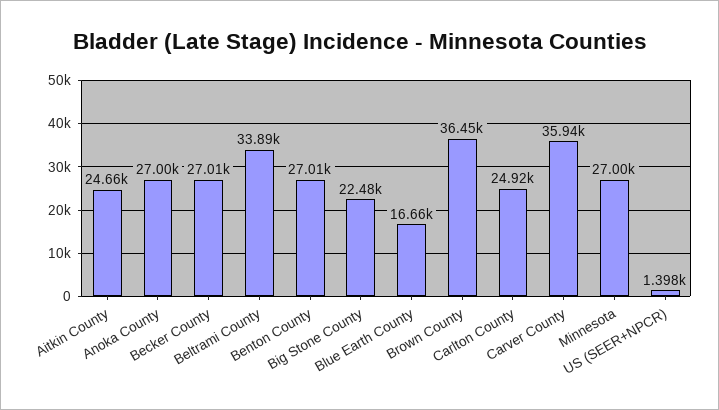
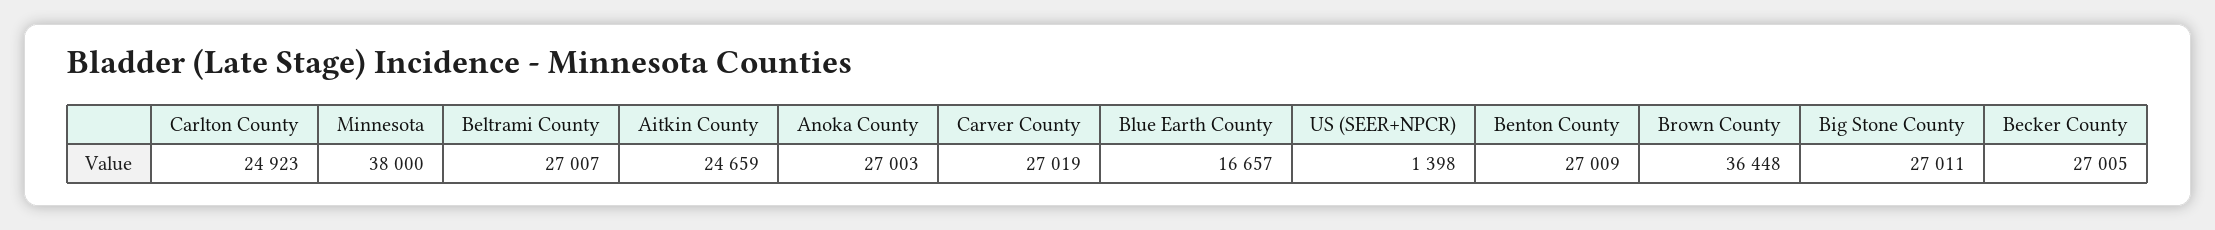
  {
    "Aitkin County": 24659,
    "Anoka County": 27003,
    "Becker County": 27005,
-   "Beltrami County": 33890,
+   "Beltrami County": 27007,
    "Benton County": 27009,
-   "Big Stone County": 22480,
+   "Big Stone County": 27011,
    "Blue Earth County": 16657,
    "Brown County": 36448,
    "Carlton County": 24923,
-   "Carver County": 35940,
+   "Carver County": 27019,
-   "Minnesota": 27000,
+   "Minnesota": 38000,
    "US (SEER+NPCR)": 1398
  }

